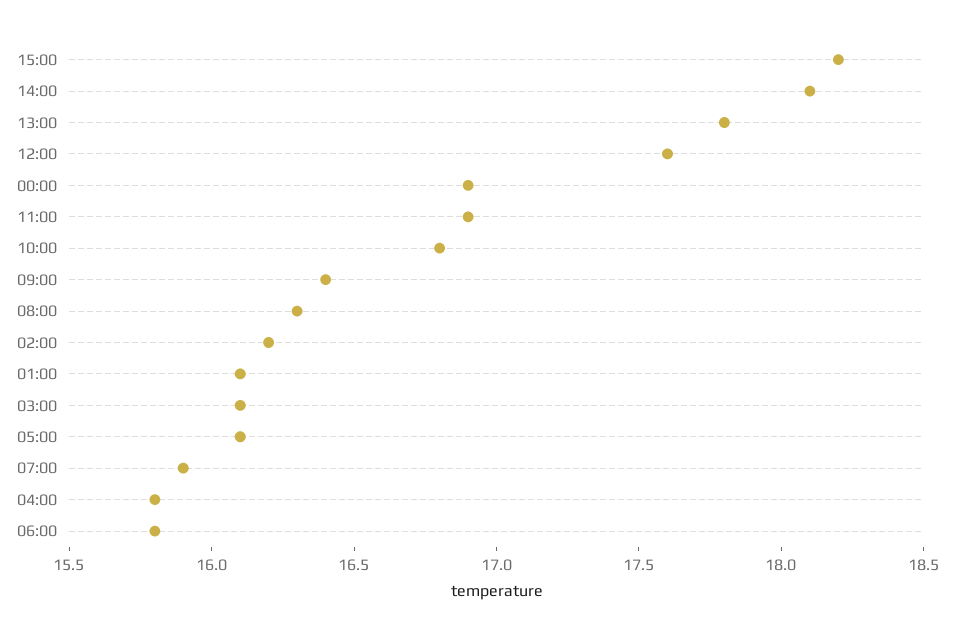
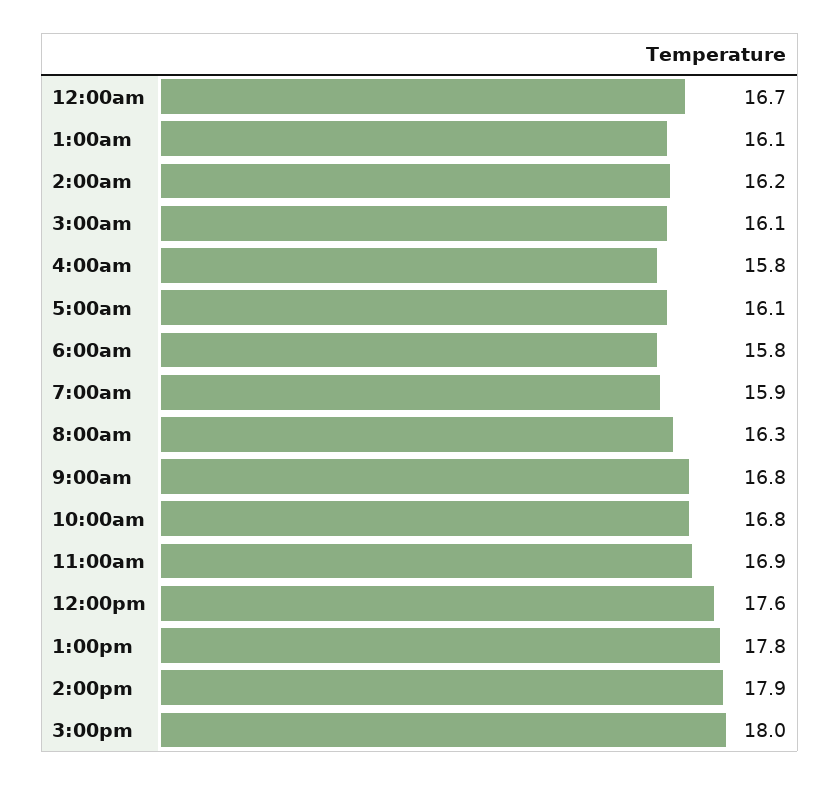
  {
-   "15:00": 18.2,
+   "15:00": 18,
-   "14:00": 18.1,
+   "14:00": 17.9,
    "13:00": 17.8,
    "12:00": 17.6,
-   "00:00": 16.9,
+   "00:00": 16.7,
    "11:00": 16.9,
    "10:00": 16.8,
-   "09:00": 16.4,
+   "09:00": 16.8,
    "08:00": 16.3,
    "02:00": 16.2,
    "01:00": 16.1,
    "03:00": 16.1,
    "05:00": 16.1,
    "07:00": 15.9,
    "04:00": 15.8,
    "06:00": 15.8
  }

